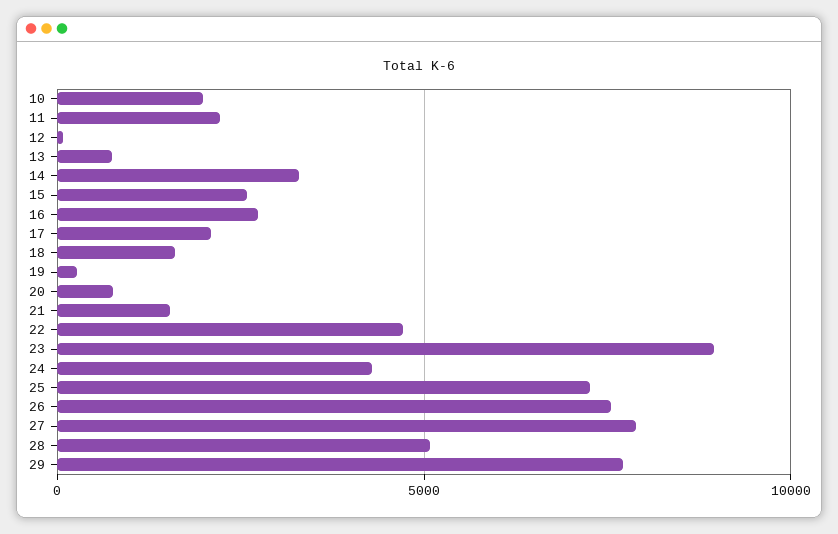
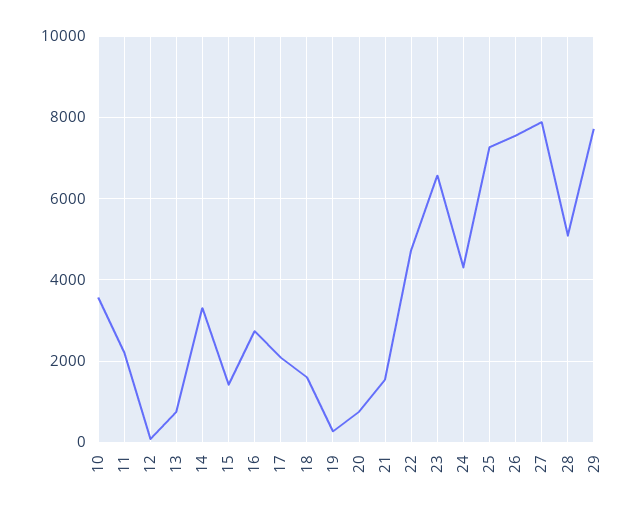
  {
-   "10": 2000,
+   "10": 3600,
    "11": 2200,
    "12": 0,
    "13": 800,
    "14": 3200,
-   "15": 2500,
+   "15": 1400,
    "16": 2800,
    "17": 2000,
    "18": 1600,
    "19": 200,
    "20": 800,
    "21": 1600,
    "22": 4800,
-   "23": 9000,
+   "23": 6600,
    "24": 4200,
    "25": 7200,
    "26": 7600,
    "27": 7800,
    "28": 5000,
    "29": 7800
  }

